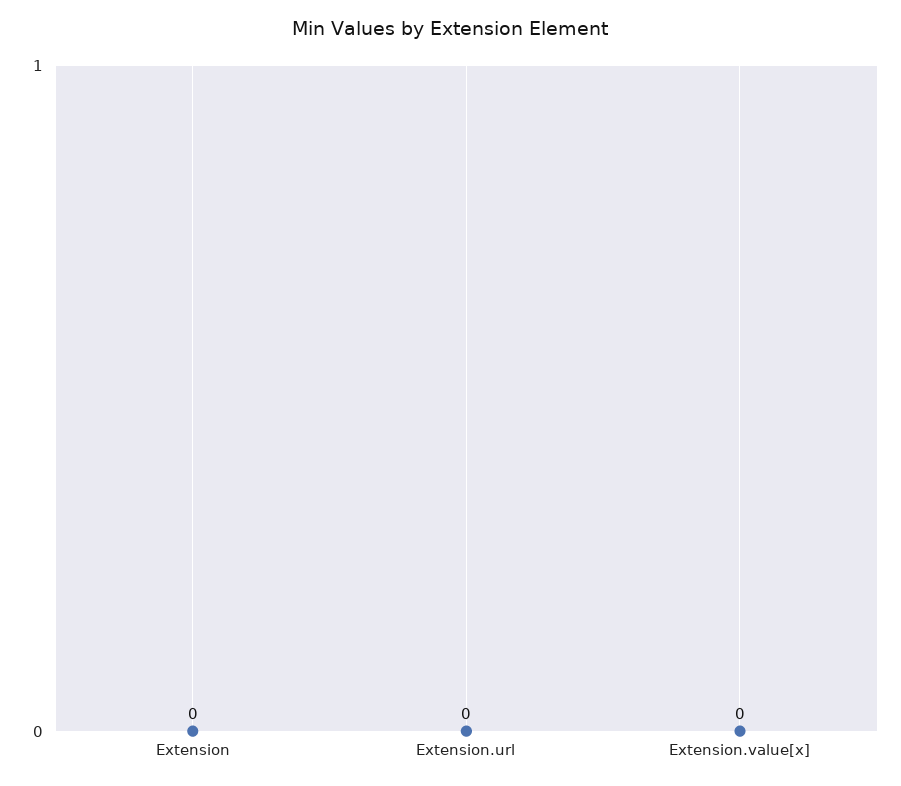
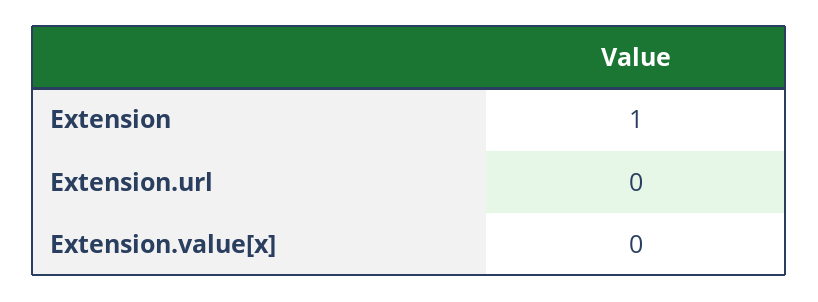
  {
-   "Extension": 0,
+   "Extension": 1,
    "Extension.url": 0,
    "Extension.value[x]": 0
  }

